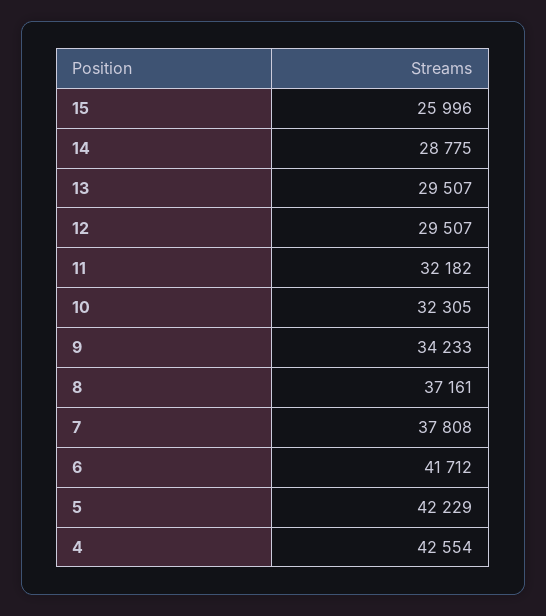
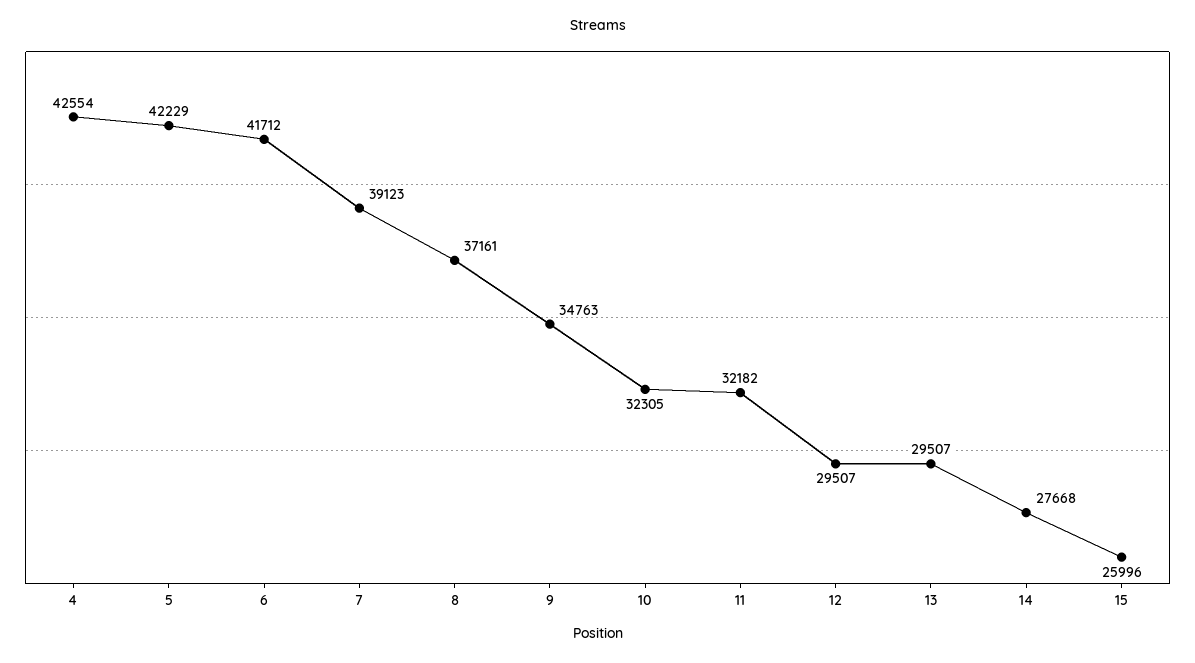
  {
    "15": 25996,
-   "14": 28775,
+   "14": 27668,
    "13": 29507,
    "12": 29507,
    "11": 32182,
    "10": 32305,
-   "9": 34233,
+   "9": 34763,
    "8": 37161,
-   "7": 37808,
+   "7": 39123,
    "6": 41712,
    "5": 42229,
    "4": 42554
  }

